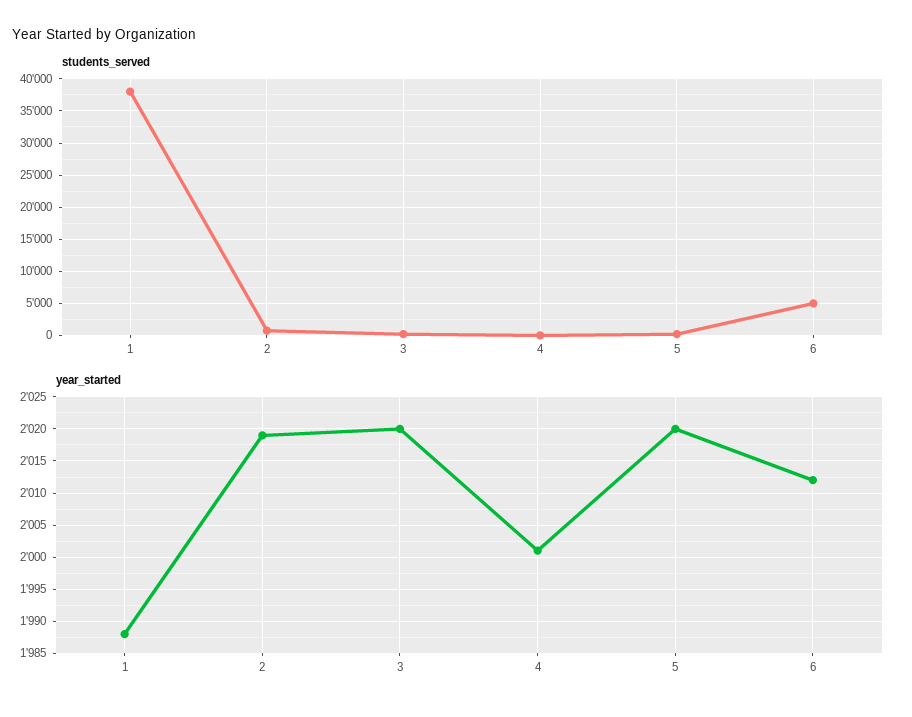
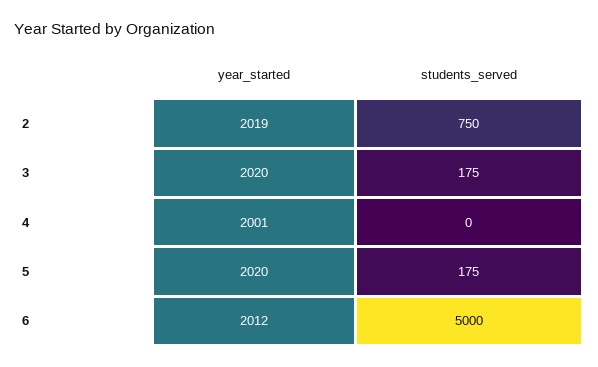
  {
    "students_served": {
-     "1": 38000,
      "2": 750,
      "3": 175,
      "4": 0,
      "5": 175,
      "6": 5000
    },
    "year_started": {
-     "1": 1988,
      "2": 2019,
      "3": 2020,
      "4": 2001,
      "5": 2020,
      "6": 2012
    }
  }

